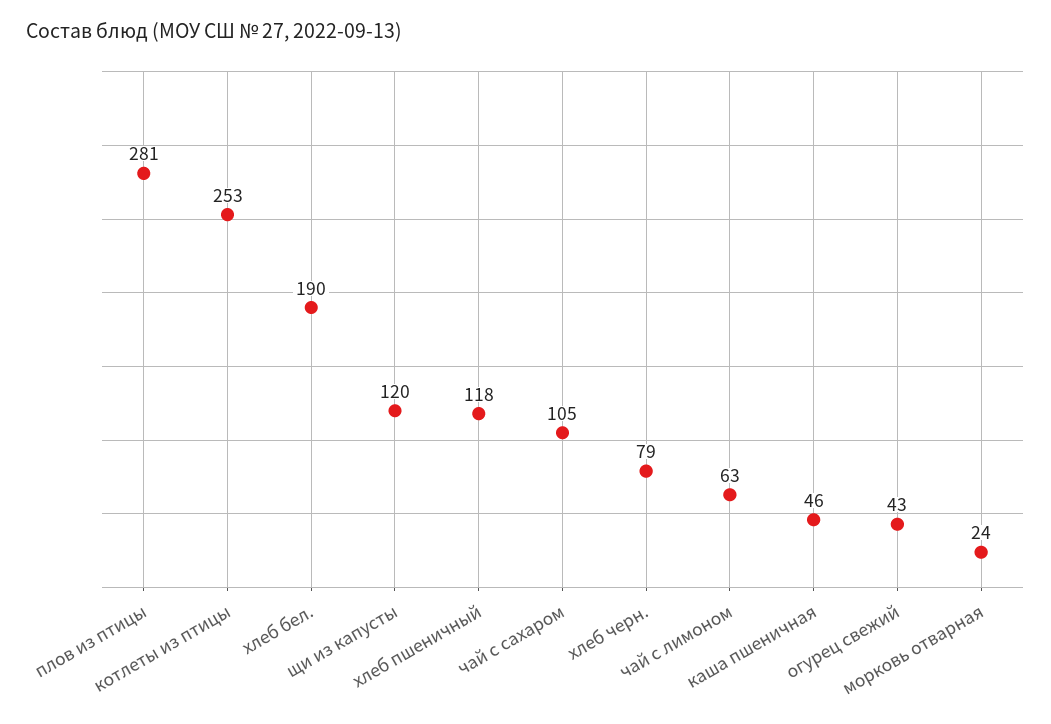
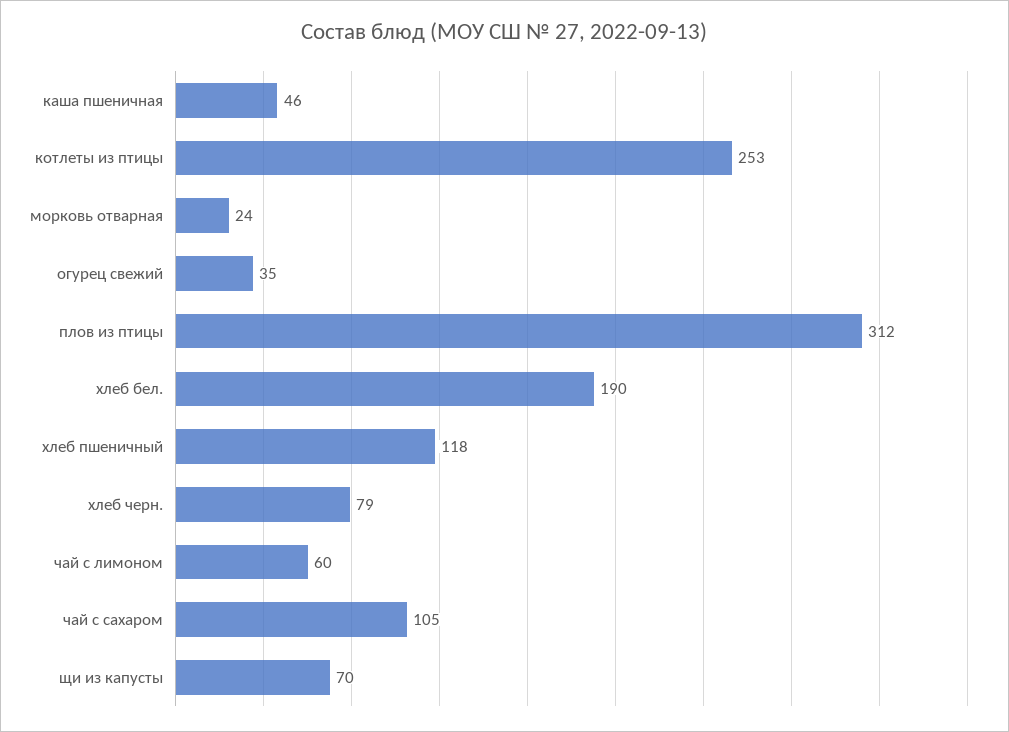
  {
-   "плов из птицы": 281,
+   "плов из птицы": 312,
    "котлеты из птицы": 253,
    "хлеб бел.": 190,
-   "щи из капусты": 120,
+   "щи из капусты": 70,
    "хлеб пшеничный": 118,
    "чай с сахаром": 105,
    "хлеб черн.": 79,
-   "чай с лимоном": 63,
+   "чай с лимоном": 60,
    "каша пшеничная": 46,
-   "огурец свежий": 43,
+   "огурец свежий": 35,
    "морковь отварная": 24
  }

